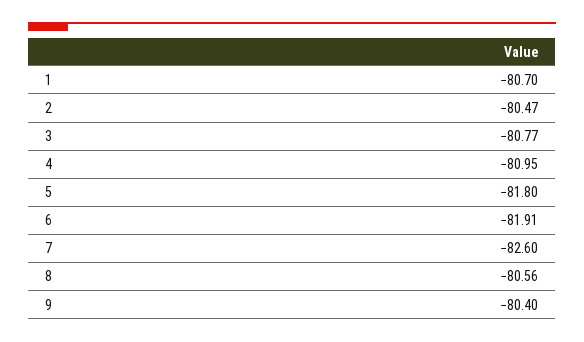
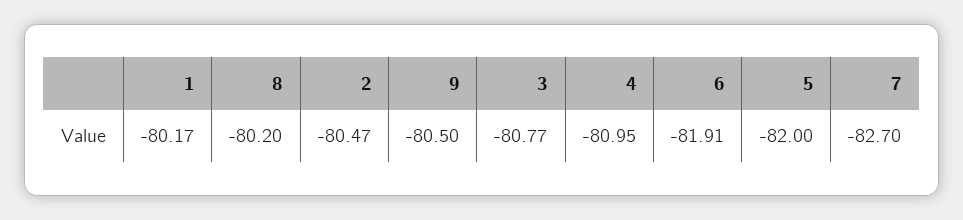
  {
-   "1": -80.7,
+   "1": -80.17,
    "2": -80.47,
    "3": -80.77,
    "4": -80.95,
-   "5": -81.8,
+   "5": -82,
    "6": -81.91,
-   "7": -82.6,
+   "7": -82.7,
-   "8": -80.56,
+   "8": -80.2,
-   "9": -80.4
+   "9": -80.5
  }

